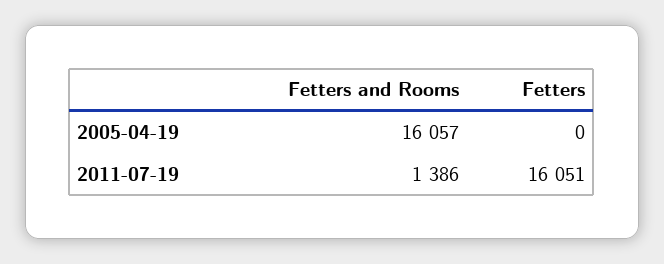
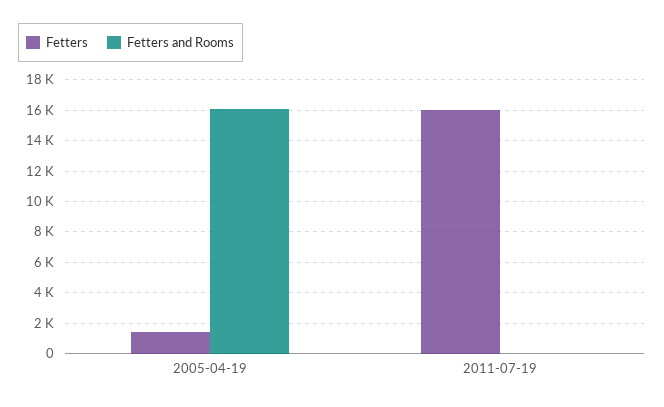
  {
    "Fetters and Rooms": {
      "2005-04-19": 16057,
-     "2011-07-19": 1386
+     "2011-07-19": 0
    },
    "Fetters": {
-     "2005-04-19": 0,
+     "2005-04-19": 1500,
      "2011-07-19": 16051
    }
  }

